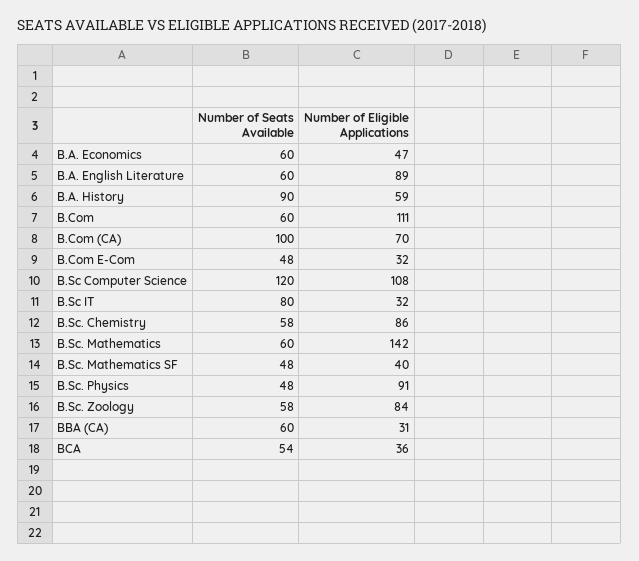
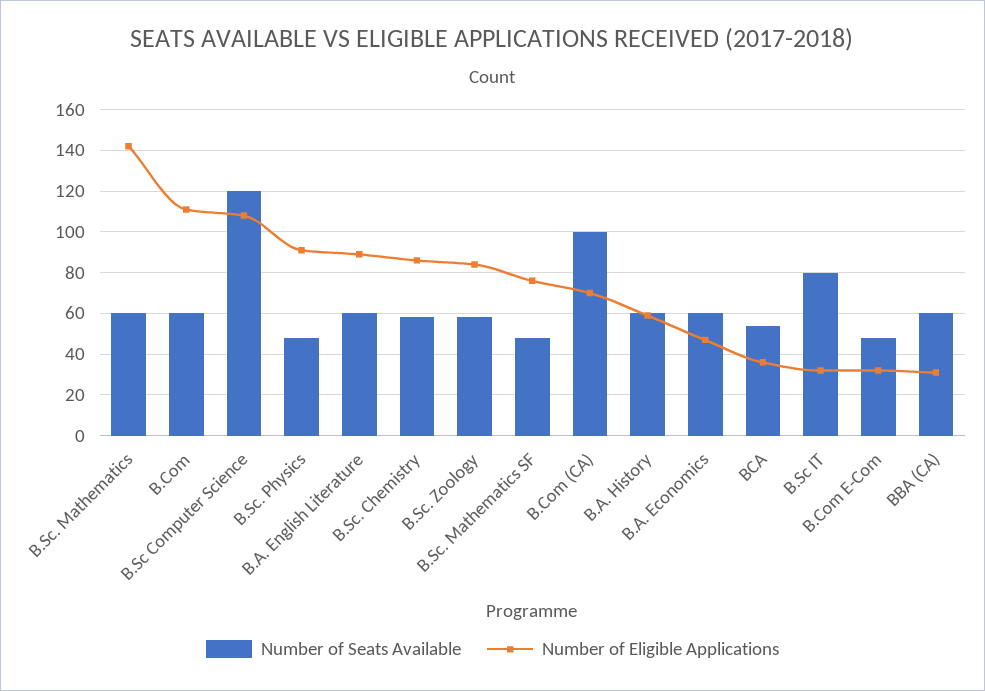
  {
    "Number of Seats Available": {
      "B.A. Economics": 60,
      "B.A. English Literature": 60,
-     "B.A. History": 90,
+     "B.A. History": 60,
      "B.Com": 60,
      "B.Com (CA)": 100,
      "B.Com E-Com": 48,
      "B.Sc Computer Science": 120,
      "B.Sc IT": 80,
      "B.Sc. Chemistry": 58,
      "B.Sc. Mathematics": 60,
      "B.Sc. Mathematics SF": 48,
      "B.Sc. Physics": 48,
      "B.Sc. Zoology": 58,
      "BBA (CA)": 60,
      "BCA": 54
    },
    "Number of Eligible Applications": {
      "B.A. Economics": 47,
      "B.A. English Literature": 89,
      "B.A. History": 59,
      "B.Com": 111,
      "B.Com (CA)": 70,
      "B.Com E-Com": 32,
      "B.Sc Computer Science": 108,
      "B.Sc IT": 32,
      "B.Sc. Chemistry": 86,
      "B.Sc. Mathematics": 142,
-     "B.Sc. Mathematics SF": 40,
+     "B.Sc. Mathematics SF": 75,
      "B.Sc. Physics": 91,
      "B.Sc. Zoology": 84,
      "BBA (CA)": 31,
      "BCA": 36
    }
  }

